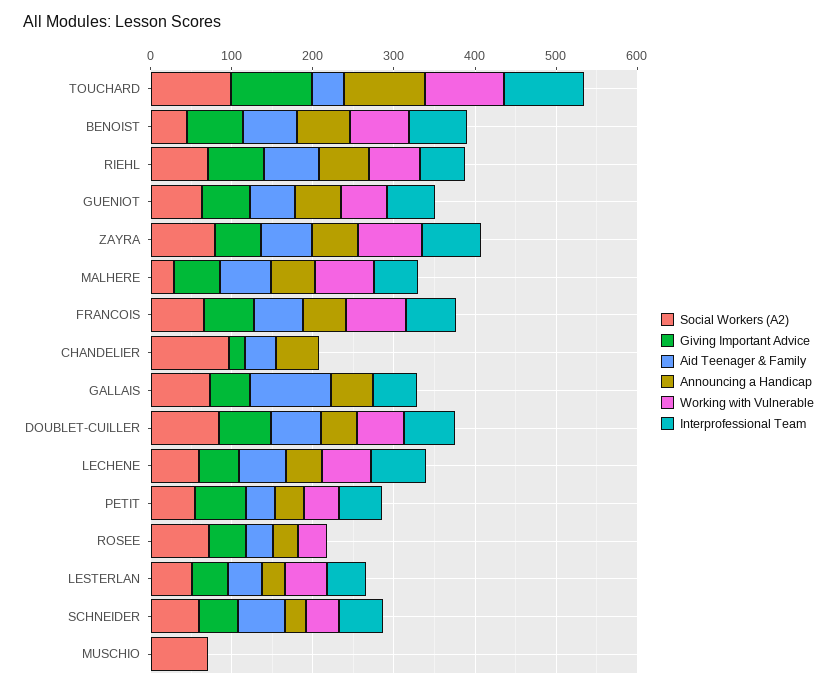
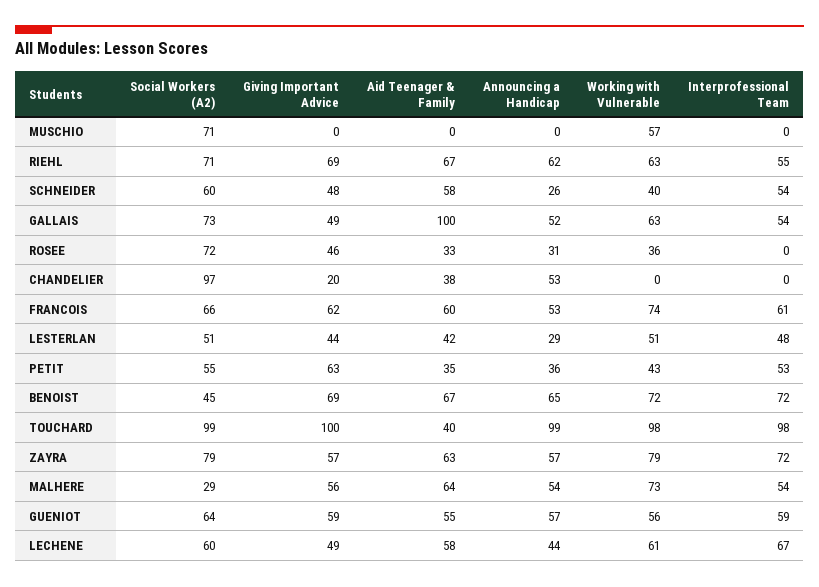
  {
    "Social Workers (A2)": {
      "TOUCHARD": 99,
      "BENOIST": 45,
      "RIEHL": 71,
      "GUENIOT": 64,
      "ZAYRA": 79,
      "MALHERE": 29,
      "FRANCOIS": 66,
      "CHANDELIER": 97,
      "GALLAIS": 73,
-     "DOUBLET-CUILLER": 80,
      "LECHENE": 60,
      "PETIT": 55,
      "ROSEE": 72,
      "LESTERLAN": 51,
      "SCHNEIDER": 60,
      "MUSCHIO": 71
    },
    "Giving Important Advice": {
      "TOUCHARD": 100,
      "BENOIST": 69,
      "RIEHL": 69,
      "GUENIOT": 59,
      "ZAYRA": 57,
      "MALHERE": 56,
      "FRANCOIS": 62,
      "CHANDELIER": 20,
      "GALLAIS": 49,
-     "DOUBLET-CUILLER": 60,
      "LECHENE": 49,
      "PETIT": 63,
      "ROSEE": 46,
      "LESTERLAN": 44,
      "SCHNEIDER": 48,
      "MUSCHIO": 0
    },
    "Aid Teenager & Family": {
      "TOUCHARD": 40,
      "BENOIST": 67,
      "RIEHL": 67,
      "GUENIOT": 55,
      "ZAYRA": 63,
      "MALHERE": 64,
      "FRANCOIS": 60,
      "CHANDELIER": 38,
      "GALLAIS": 100,
-     "DOUBLET-CUILLER": 60,
      "LECHENE": 58,
      "PETIT": 35,
      "ROSEE": 33,
      "LESTERLAN": 42,
      "SCHNEIDER": 58,
      "MUSCHIO": 0
    },
    "Announcing a Handicap": {
      "TOUCHARD": 99,
      "BENOIST": 65,
      "RIEHL": 62,
      "GUENIOT": 57,
      "ZAYRA": 57,
      "MALHERE": 54,
      "FRANCOIS": 53,
      "CHANDELIER": 53,
      "GALLAIS": 52,
-     "DOUBLET-CUILLER": 40,
      "LECHENE": 44,
      "PETIT": 36,
      "ROSEE": 31,
      "LESTERLAN": 29,
      "SCHNEIDER": 26,
      "MUSCHIO": 0
    },
    "Working with Vulnerable": {
      "TOUCHARD": 98,
      "BENOIST": 72,
      "RIEHL": 63,
      "GUENIOT": 56,
      "ZAYRA": 79,
      "MALHERE": 73,
      "FRANCOIS": 74,
      "CHANDELIER": 0,
-     "GALLAIS": 0,
+     "GALLAIS": 63,
-     "DOUBLET-CUILLER": 60,
      "LECHENE": 61,
      "PETIT": 43,
      "ROSEE": 36,
      "LESTERLAN": 51,
      "SCHNEIDER": 40,
-     "MUSCHIO": 0
+     "MUSCHIO": 57
    },
    "Interprofessional Team": {
      "TOUCHARD": 98,
      "BENOIST": 72,
      "RIEHL": 55,
      "GUENIOT": 59,
      "ZAYRA": 72,
      "MALHERE": 54,
      "FRANCOIS": 61,
      "CHANDELIER": 0,
      "GALLAIS": 54,
-     "DOUBLET-CUILLER": 60,
      "LECHENE": 67,
      "PETIT": 53,
      "ROSEE": 0,
      "LESTERLAN": 48,
      "SCHNEIDER": 54,
      "MUSCHIO": 0
    }
  }

